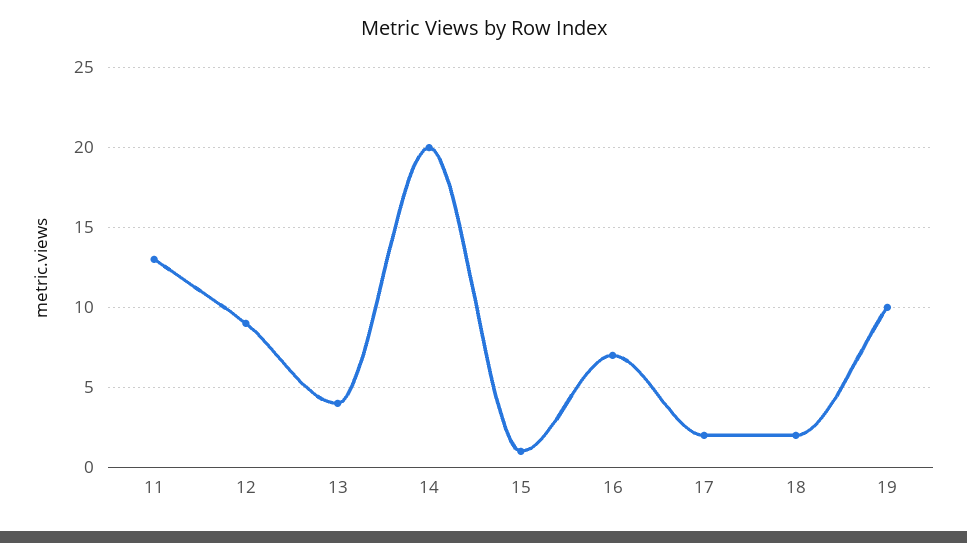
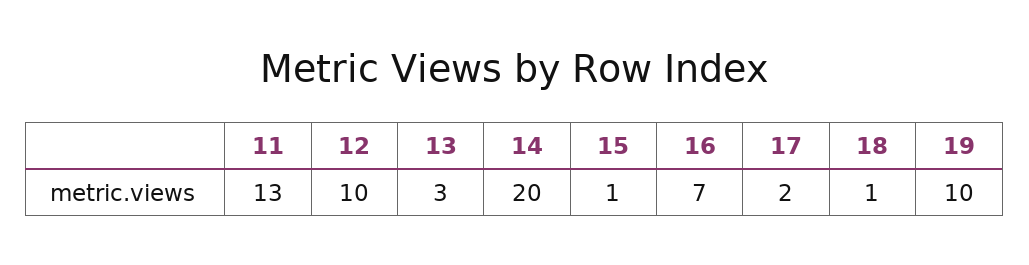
  {
    "11": 13,
-   "12": 9,
+   "12": 10,
-   "13": 4,
+   "13": 3,
    "14": 20,
    "15": 1,
    "16": 7,
    "17": 2,
-   "18": 2,
+   "18": 1,
    "19": 10
  }

